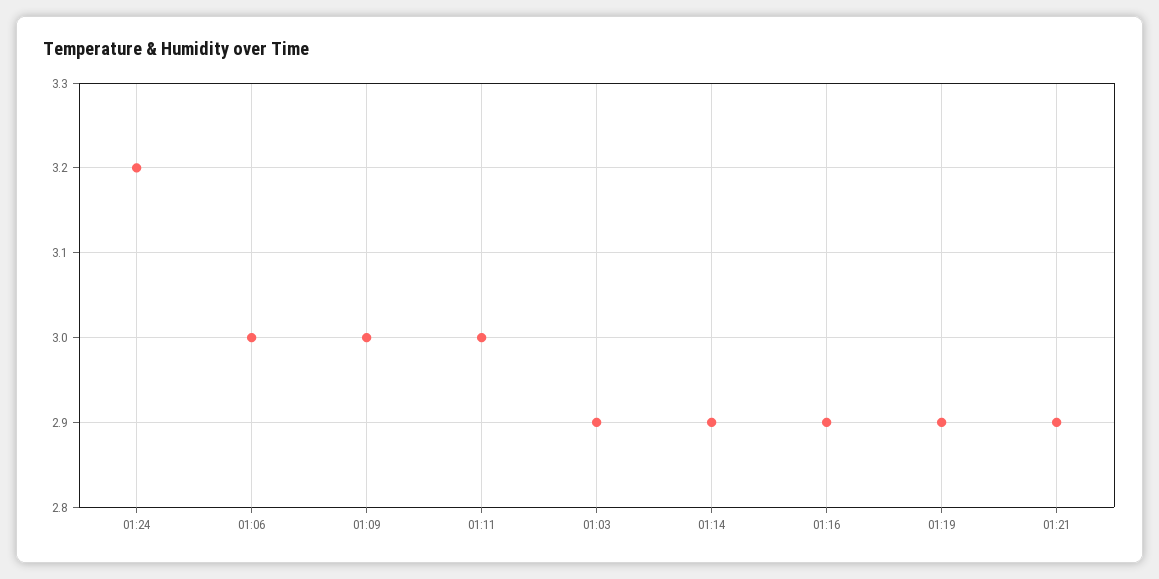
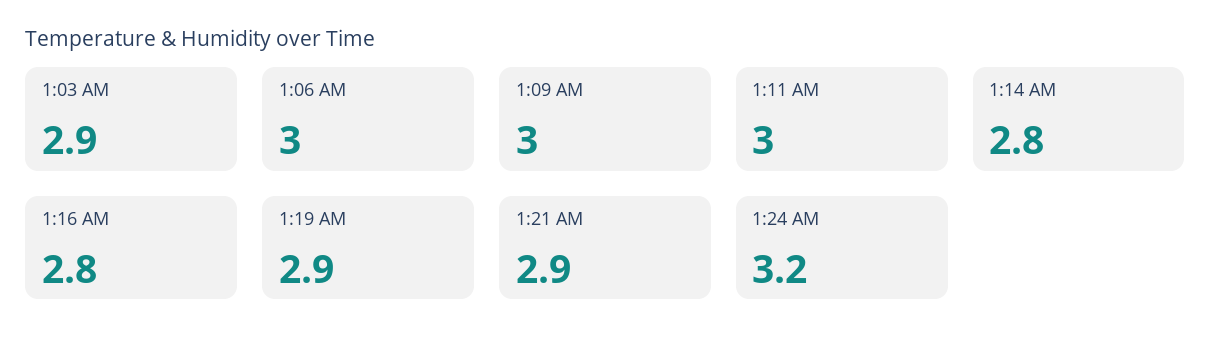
  {
    "01:24": 3.2,
    "01:06": 3,
    "01:09": 3,
    "01:11": 3,
    "01:03": 2.9,
-   "01:14": 2.9,
+   "01:14": 2.8,
-   "01:16": 2.9,
+   "01:16": 2.8,
    "01:19": 2.9,
    "01:21": 2.9
  }

